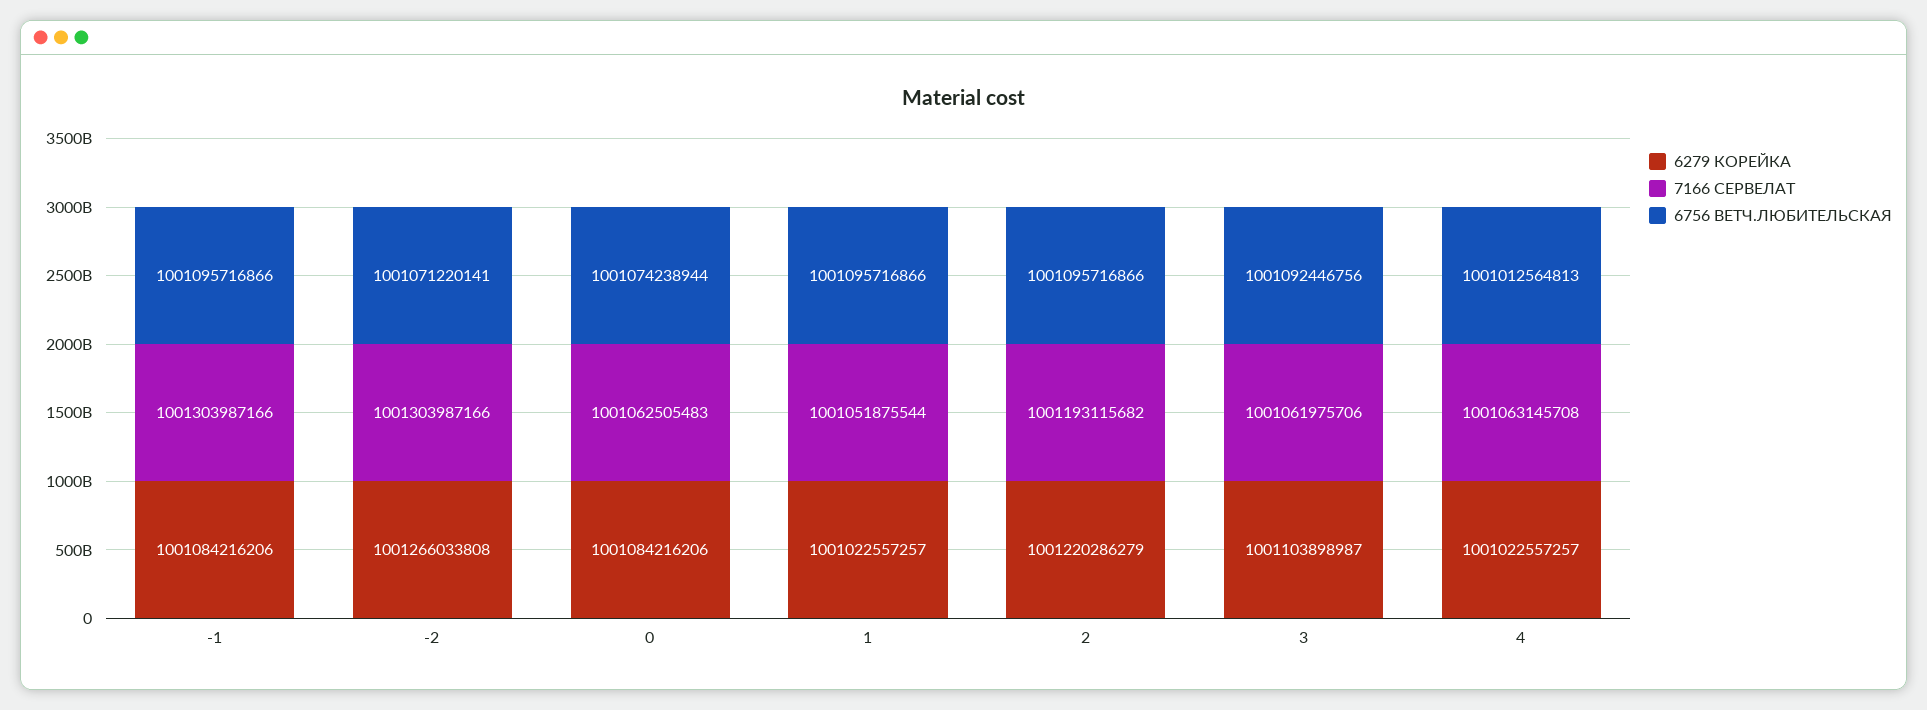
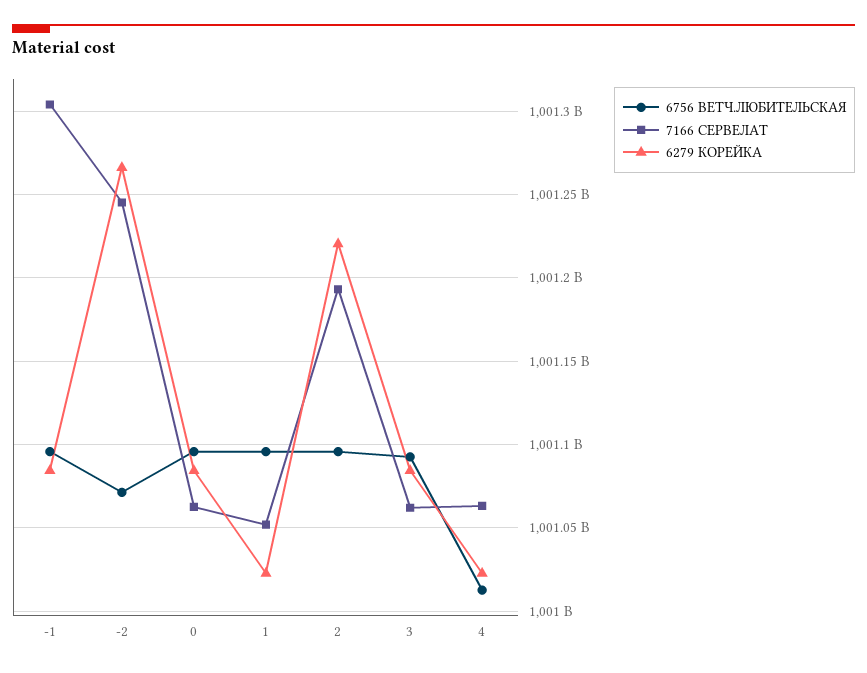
  {
    "6279 КОРЕЙКА": {
      "-1": 1001084216206,
      "-2": 1001266033808,
      "0": 1001084216206,
      "1": 1001022557257,
      "2": 1001220286279,
-     "3": 1001103898987,
+     "3": 1001085000000,
      "4": 1001022557257
    },
    "7166 СЕРВЕЛАТ": {
      "-1": 1001303987166,
-     "-2": 1001303987166,
+     "-2": 1001245000000,
      "0": 1001062505483,
      "1": 1001051875544,
      "2": 1001193115682,
      "3": 1001061975706,
      "4": 1001063145708
    },
    "6756 ВЕТЧ.ЛЮБИТЕЛЬСКАЯ": {
      "-1": 1001095716866,
      "-2": 1001071220141,
-     "0": 1001074238944,
+     "0": 1001095000000,
      "1": 1001095716866,
      "2": 1001095716866,
      "3": 1001092446756,
      "4": 1001012564813
    }
  }

